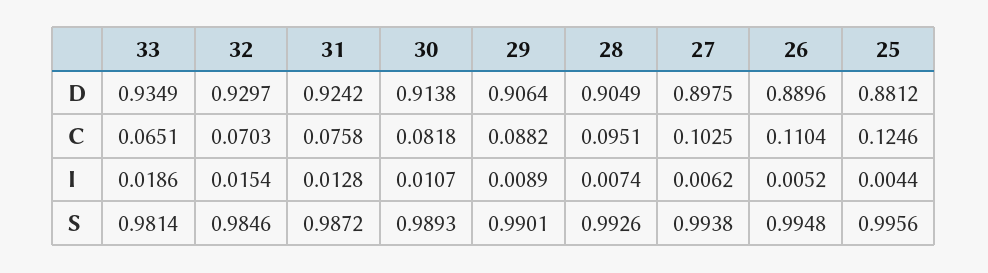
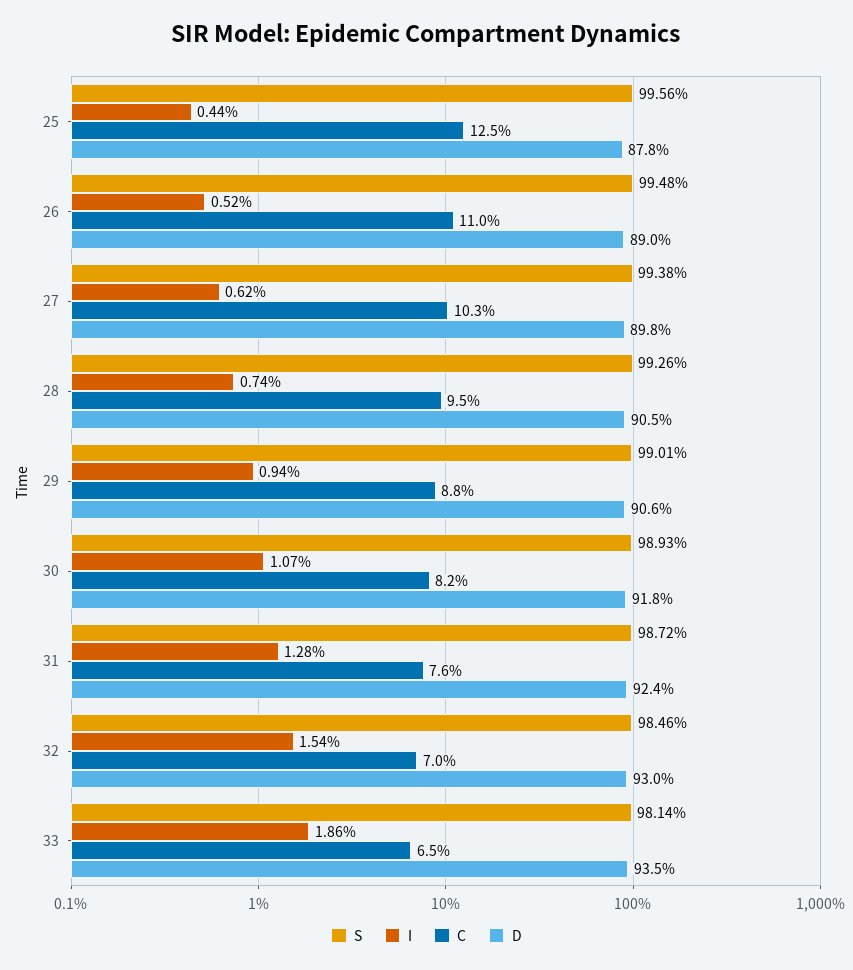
  {
    "D": {
      "33": 0.9349,
      "32": 0.9297,
      "31": 0.9242,
-     "30": 0.9138,
+     "30": 0.918,
      "29": 0.9064,
      "28": 0.9049,
      "27": 0.8975,
      "26": 0.8896,
-     "25": 0.8812
+     "25": 0.878
    },
    "C": {
      "33": 0.0651,
      "32": 0.0703,
      "31": 0.0758,
      "30": 0.0818,
      "29": 0.0882,
      "28": 0.0951,
      "27": 0.1025,
      "26": 0.1104,
      "25": 0.1246
    },
    "I": {
      "33": 0.0186,
      "32": 0.0154,
      "31": 0.0128,
      "30": 0.0107,
-     "29": 0.0089,
+     "29": 0.0094,
      "28": 0.0074,
      "27": 0.0062,
      "26": 0.0052,
      "25": 0.0044
    },
    "S": {
      "33": 0.9814,
      "32": 0.9846,
      "31": 0.9872,
      "30": 0.9893,
      "29": 0.9901,
      "28": 0.9926,
      "27": 0.9938,
      "26": 0.9948,
      "25": 0.9956
    }
  }

